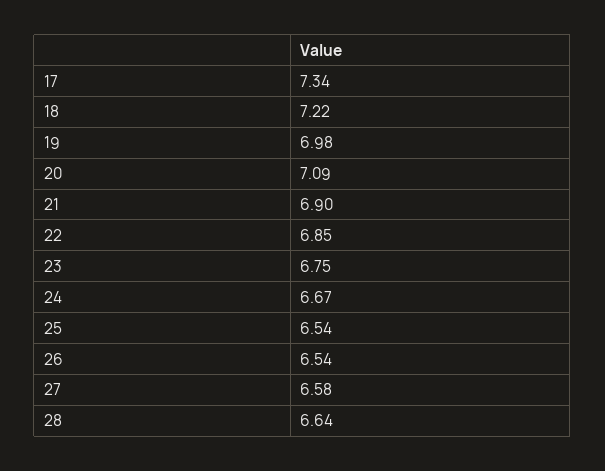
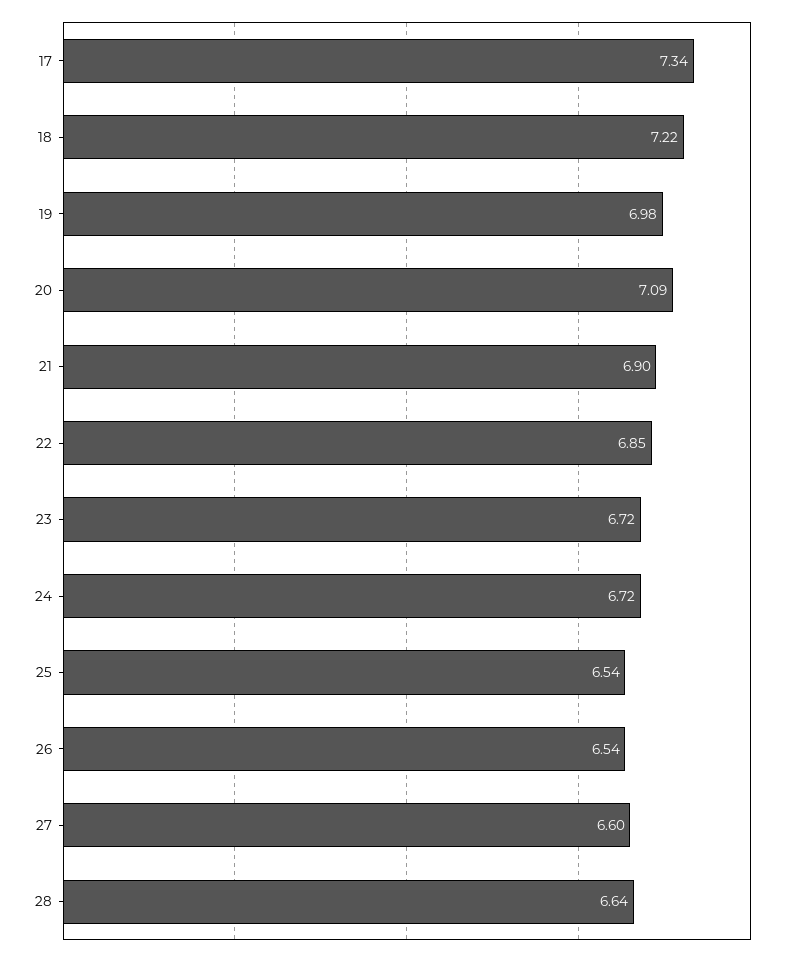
  {
    "17": 7.34,
    "18": 7.22,
    "19": 6.98,
    "20": 7.09,
    "21": 6.9,
    "22": 6.85,
-   "23": 6.75,
+   "23": 6.72,
-   "24": 6.67,
+   "24": 6.72,
    "25": 6.54,
    "26": 6.54,
-   "27": 6.58,
+   "27": 6.6,
    "28": 6.64
  }

